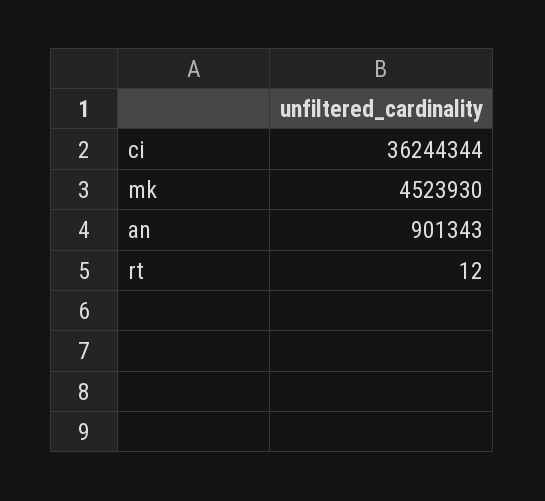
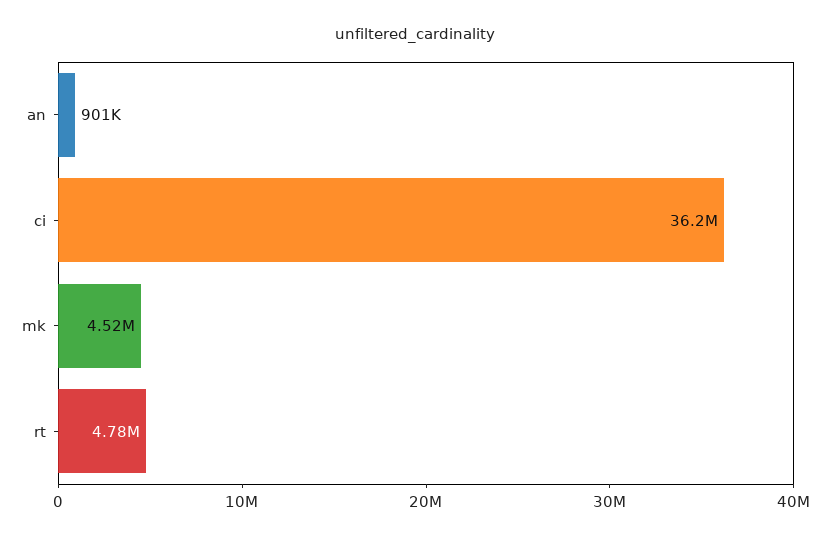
  {
    "ci": 36244344,
    "mk": 4523930,
    "an": 901343,
-   "rt": 12
+   "rt": 4780000
  }

